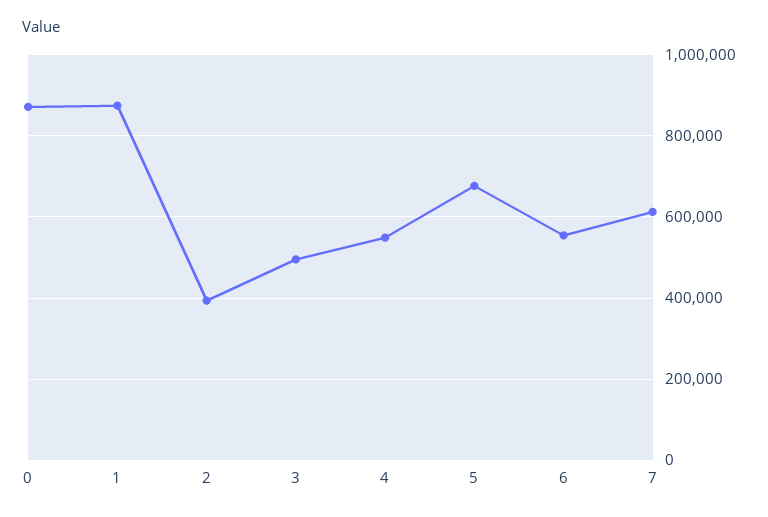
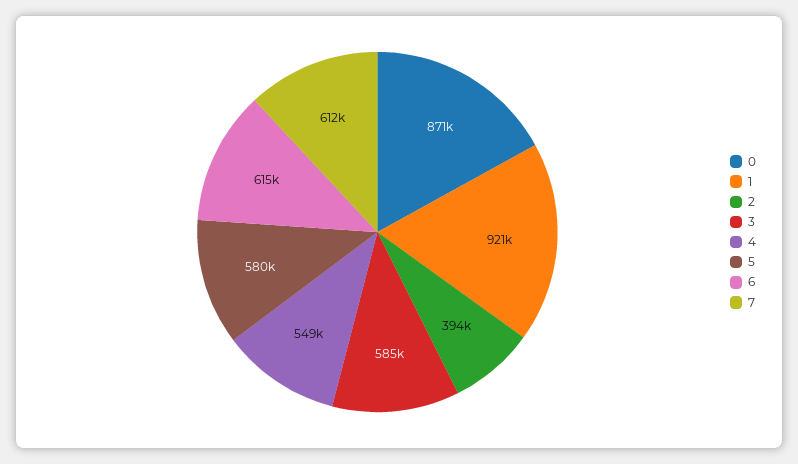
  {
    "0": 871000,
-   "1": 880000,
+   "1": 921000,
    "2": 394000,
-   "3": 500000,
+   "3": 585000,
    "4": 549000,
-   "5": 680000,
+   "5": 580000,
-   "6": 560000,
+   "6": 615000,
    "7": 612000
  }

